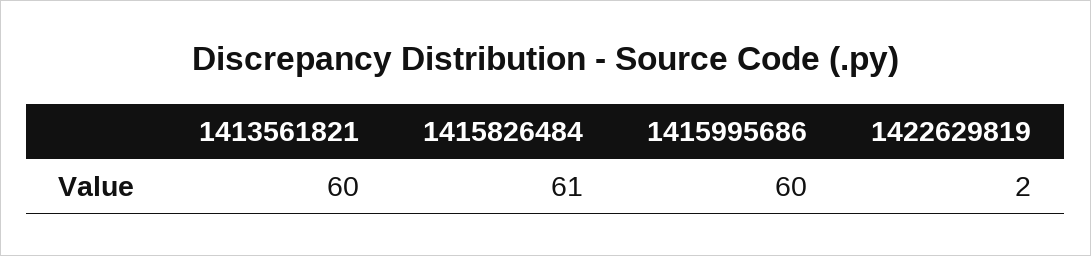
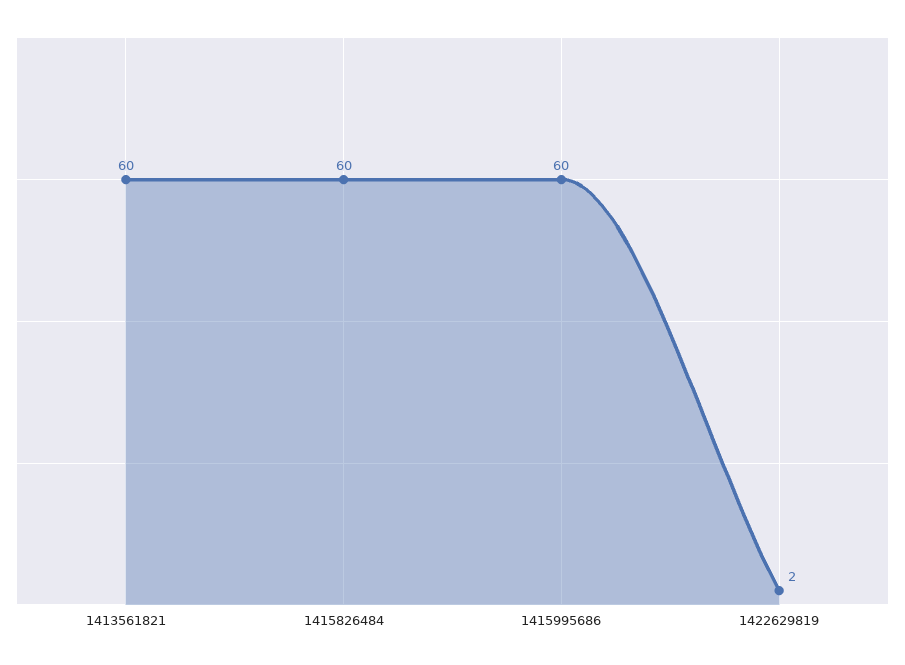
  {
    "1413561821": 60,
-   "1415826484": 61,
+   "1415826484": 60,
    "1415995686": 60,
    "1422629819": 2
  }

